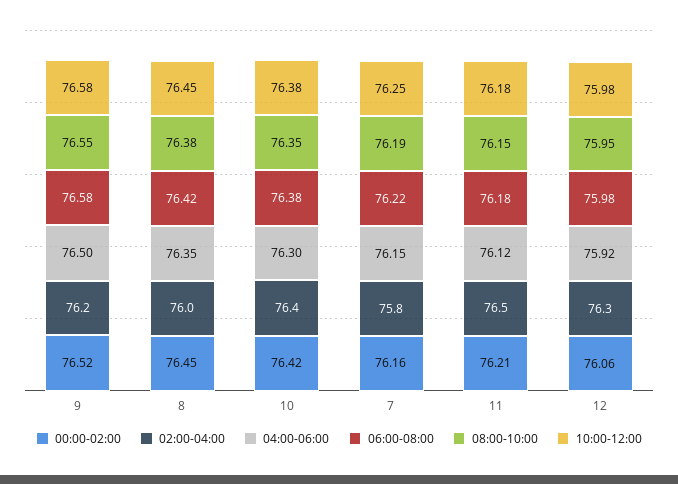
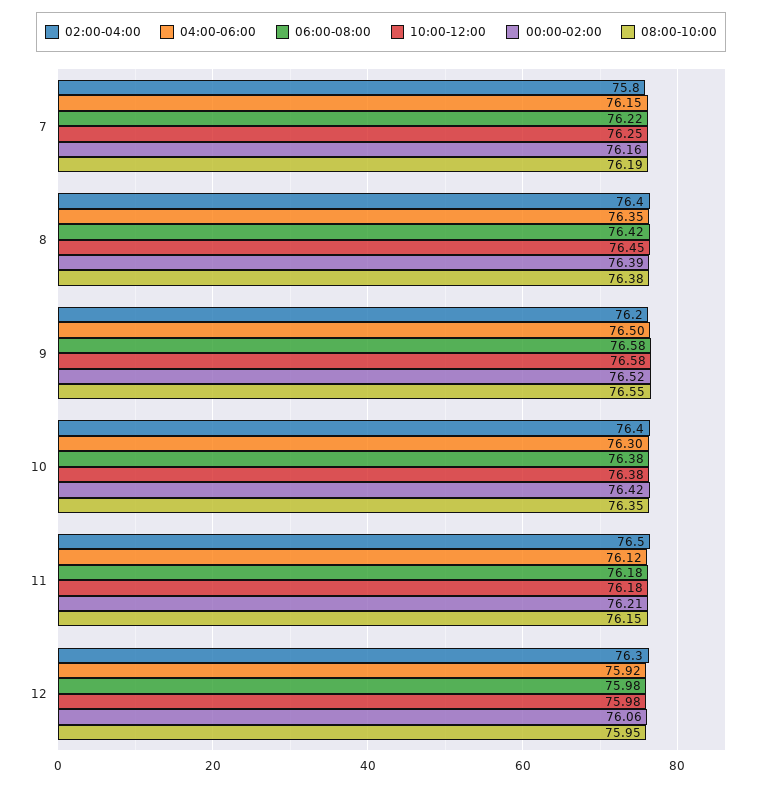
  {
    "00:00-02:00": {
      "9": 76.52,
-     "8": 76.45,
+     "8": 76.39,
      "10": 76.42,
      "7": 76.16,
      "11": 76.21,
      "12": 76.06
    },
    "02:00-04:00": {
      "9": 76.2,
-     "8": 76,
+     "8": 76.4,
      "10": 76.4,
      "7": 75.8,
      "11": 76.5,
      "12": 76.3
    },
    "04:00-06:00": {
      "9": 76.5,
      "8": 76.35,
      "10": 76.3,
      "7": 76.15,
      "11": 76.12,
      "12": 75.92
    },
    "06:00-08:00": {
      "9": 76.58,
      "8": 76.42,
      "10": 76.38,
      "7": 76.22,
      "11": 76.18,
      "12": 75.98
    },
    "08:00-10:00": {
      "9": 76.55,
      "8": 76.38,
      "10": 76.35,
      "7": 76.19,
      "11": 76.15,
      "12": 75.95
    },
    "10:00-12:00": {
      "9": 76.58,
      "8": 76.45,
      "10": 76.38,
      "7": 76.25,
      "11": 76.18,
      "12": 75.98
    }
  }

